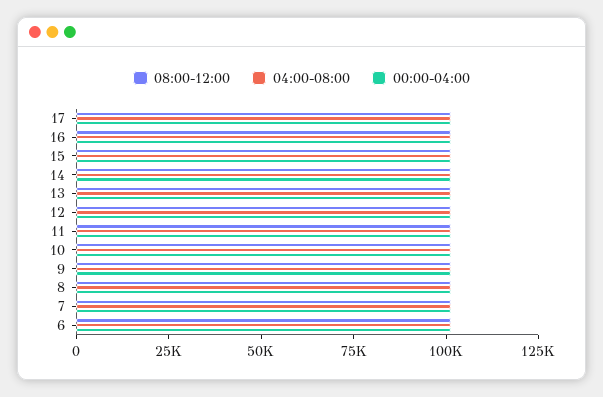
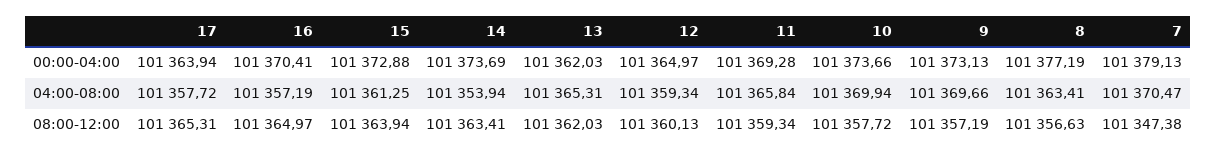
  {
    "08:00-12:00": {
      "17": 101365.31,
      "16": 101364.97,
      "15": 101363.94,
      "14": 101363.41,
      "13": 101362.03,
      "12": 101360.13,
      "11": 101359.34,
      "10": 101357.72,
      "9": 101357.19,
      "8": 101356.63,
-     "7": 101347.38,
+     "7": 101347.38
-     "6": 100000
    },
    "04:00-08:00": {
      "17": 101357.72,
      "16": 101357.19,
      "15": 101361.25,
      "14": 101353.94,
      "13": 101365.31,
      "12": 101359.34,
      "11": 101365.84,
      "10": 101369.94,
      "9": 101369.66,
      "8": 101363.41,
-     "7": 101370.47,
+     "7": 101370.47
-     "6": 100000
    },
    "00:00-04:00": {
      "17": 101363.94,
      "16": 101370.41,
      "15": 101372.88,
      "14": 101373.69,
      "13": 101362.03,
      "12": 101364.97,
      "11": 101369.28,
      "10": 101373.66,
      "9": 101373.13,
      "8": 101377.19,
-     "7": 101379.13,
+     "7": 101379.13
-     "6": 100000
    }
  }

